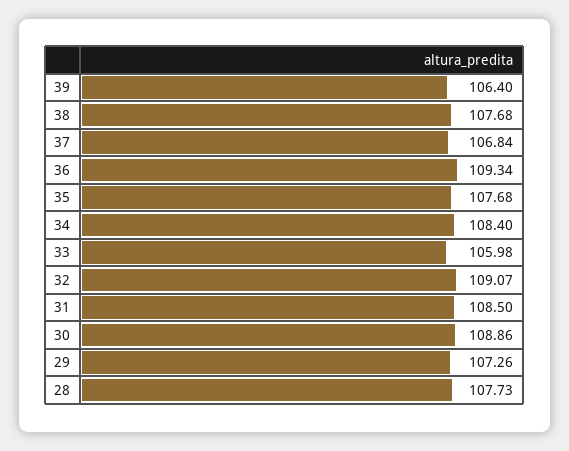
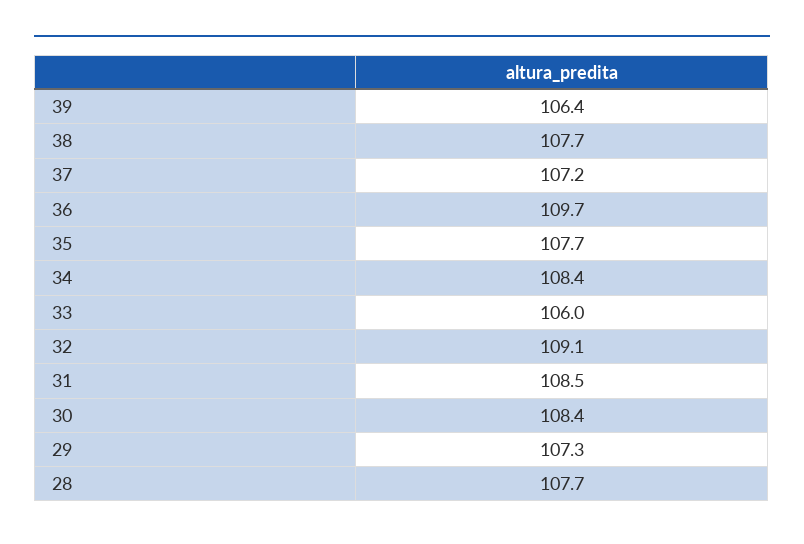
  {
    "39": 106.4,
    "38": 107.68,
-   "37": 106.84,
+   "37": 107.2,
-   "36": 109.34,
+   "36": 109.7,
    "35": 107.68,
    "34": 108.4,
    "33": 105.98,
    "32": 109.07,
    "31": 108.5,
-   "30": 108.86,
+   "30": 108.4,
    "29": 107.26,
    "28": 107.73
  }

